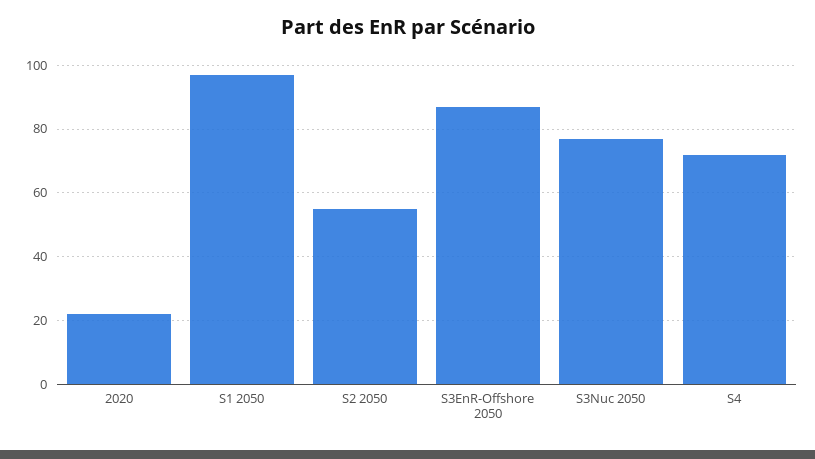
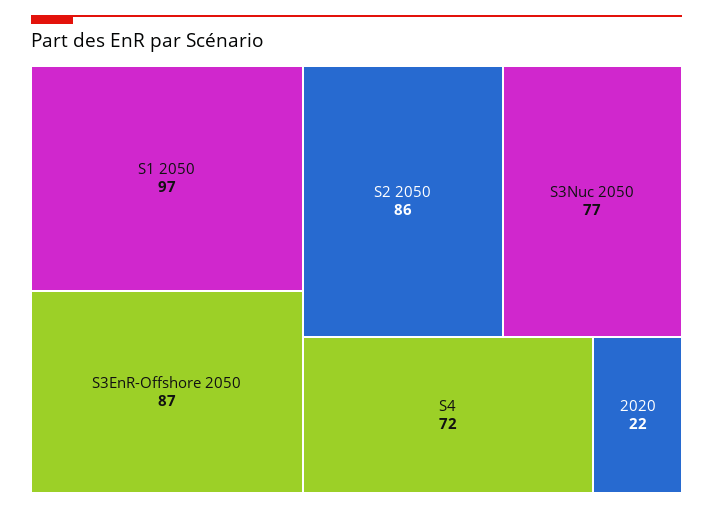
  {
    "2020": 22,
    "S1 2050": 97,
-   "S2 2050": 55,
+   "S2 2050": 86,
    "S3EnR-Offshore 2050": 87,
    "S3Nuc 2050": 77,
    "S4": 72
  }

